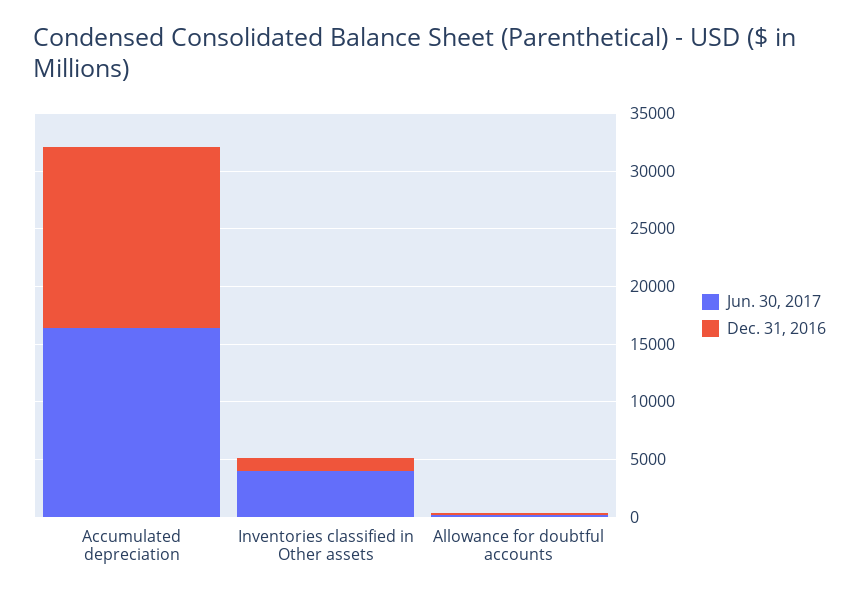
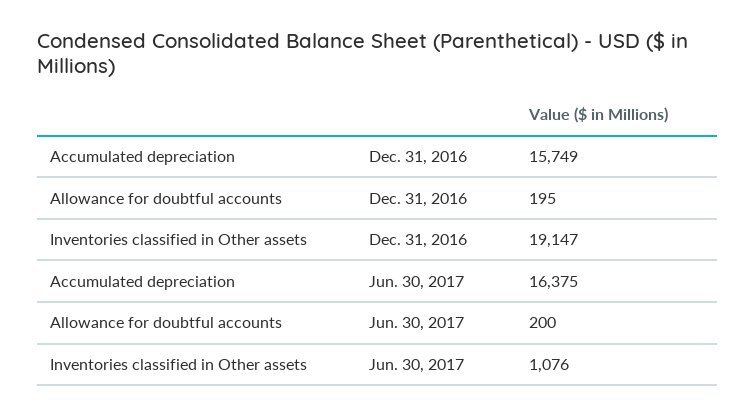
  {
    "Jun. 30, 2017": {
      "Accumulated depreciation": 16375,
-     "Inventories classified in Other assets": 4000,
+     "Inventories classified in Other assets": 1076,
      "Allowance for doubtful accounts": 200
    },
    "Dec. 31, 2016": {
      "Accumulated depreciation": 15749,
-     "Inventories classified in Other assets": 1000,
+     "Inventories classified in Other assets": 19147,
      "Allowance for doubtful accounts": 195
    }
  }

